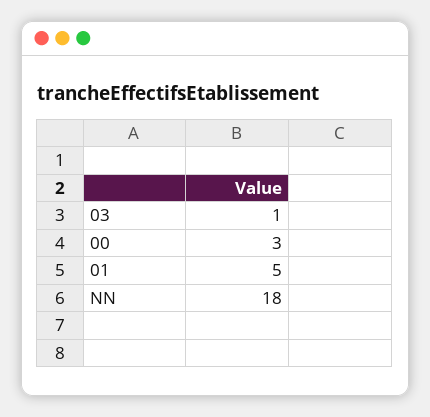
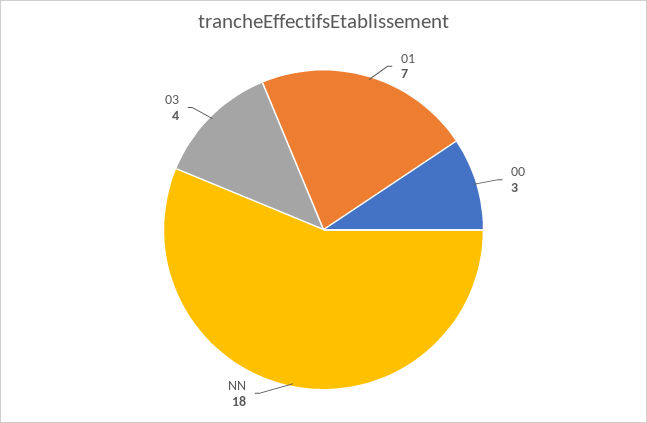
  {
-   "03": 1,
+   "03": 4,
    "00": 3,
-   "01": 5,
+   "01": 7,
    "NN": 18
  }

